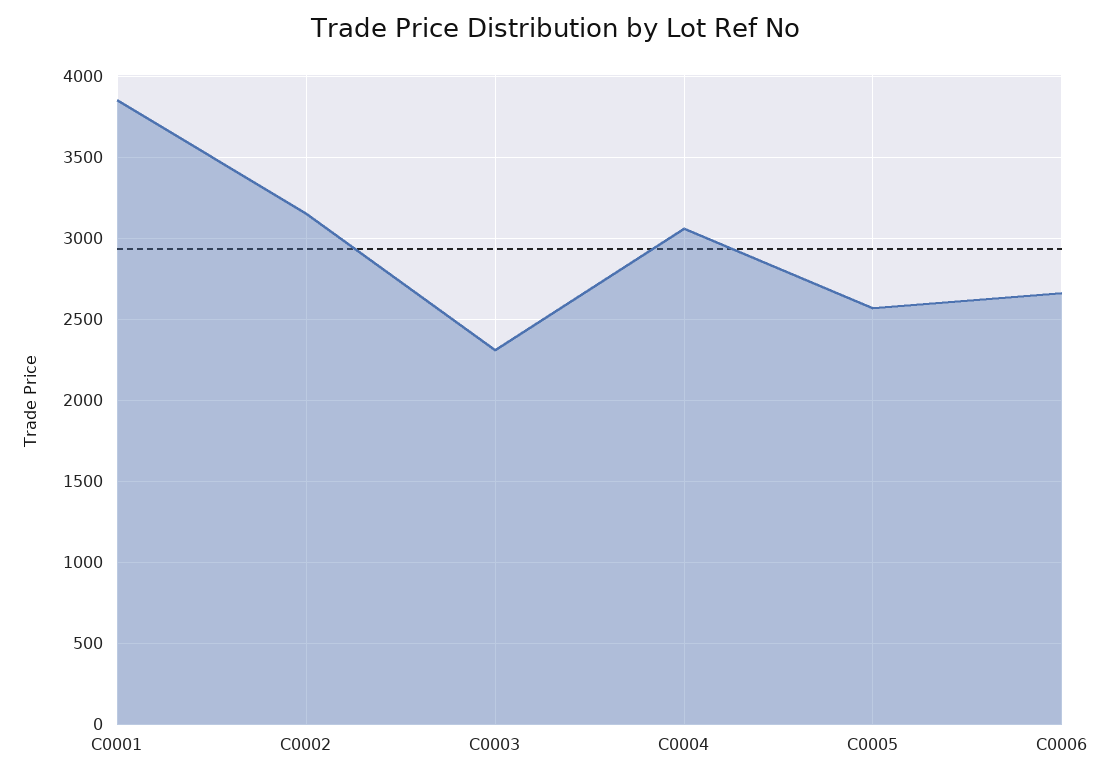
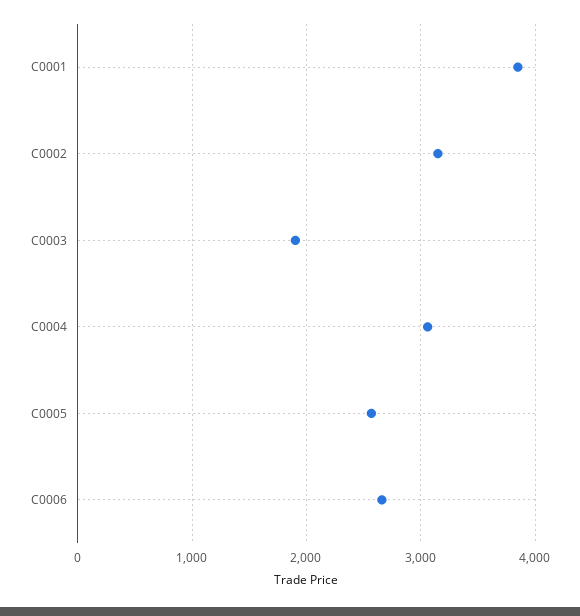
  {
    "C0001": 3850,
    "C0002": 3150,
-   "C0003": 2300,
+   "C0003": 1900,
    "C0004": 3050,
    "C0005": 2550,
    "C0006": 2650
  }

